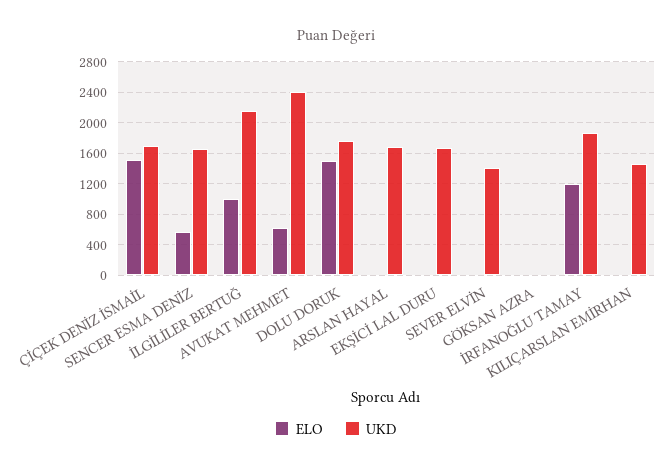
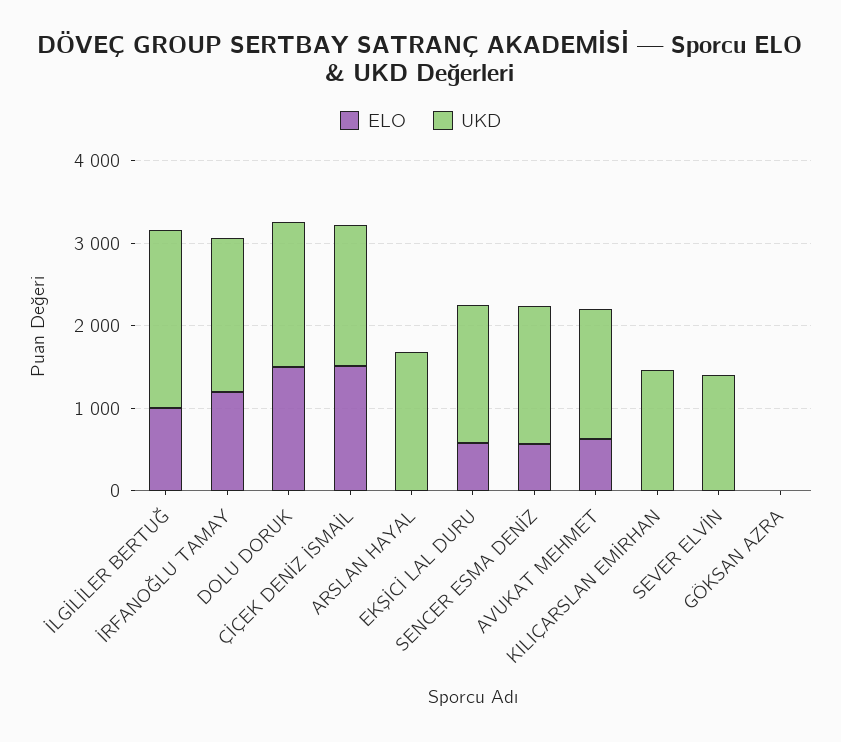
  {
    "ELO": {
      "ÇİÇEK DENİZ İSMAİL": 1500,
      "SENCER ESMA DENİZ": 600,
      "İLGİLİLER BERTUĞ": 1000,
      "AVUKAT MEHMET": 600,
      "DOLU DORUK": 1500,
      "ARSLAN HAYAL": 0,
-     "EKŞİCİ LAL DURU": 0,
+     "EKŞİCİ LAL DURU": 600,
      "SEVER ELVİN": 0,
      "GÖKSAN AZRA": 0,
      "İRFANOĞLU TAMAY": 1200,
      "KILIÇARSLAN EMİRHAN": 0
    },
    "UKD": {
      "ÇİÇEK DENİZ İSMAİL": 1700,
      "SENCER ESMA DENİZ": 1700,
      "İLGİLİLER BERTUĞ": 2200,
-     "AVUKAT MEHMET": 2400,
+     "AVUKAT MEHMET": 1600,
      "DOLU DORUK": 1800,
      "ARSLAN HAYAL": 1700,
      "EKŞİCİ LAL DURU": 1700,
      "SEVER ELVİN": 1400,
      "GÖKSAN AZRA": 0,
      "İRFANOĞLU TAMAY": 1900,
      "KILIÇARSLAN EMİRHAN": 1500
    }
  }

